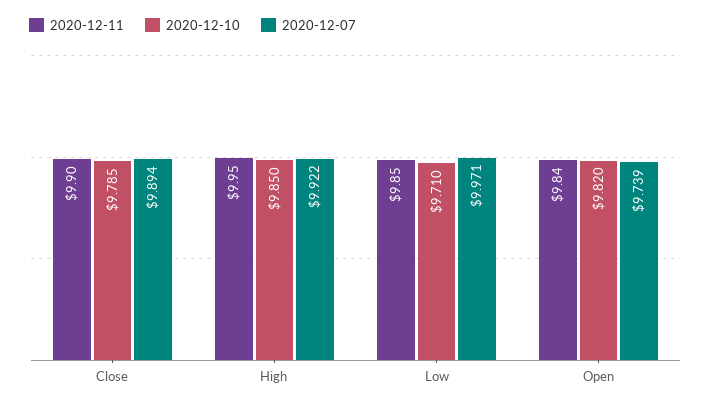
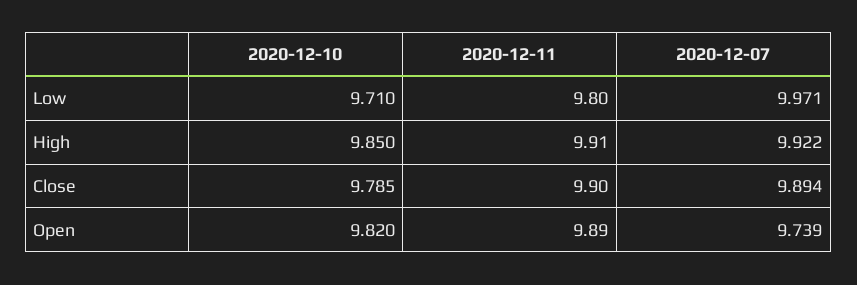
  {
    "2020-12-11": {
      "Close": 9.9,
-     "High": 9.95,
+     "High": 9.91,
-     "Low": 9.85,
+     "Low": 9.8,
-     "Open": 9.84
+     "Open": 9.89
    },
    "2020-12-10": {
      "Close": 9.785,
      "High": 9.85,
      "Low": 9.71,
      "Open": 9.82
    },
    "2020-12-07": {
      "Close": 9.894,
      "High": 9.922,
      "Low": 9.971,
      "Open": 9.739
    }
  }

